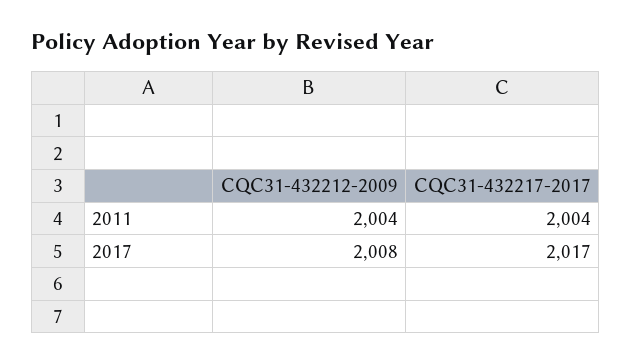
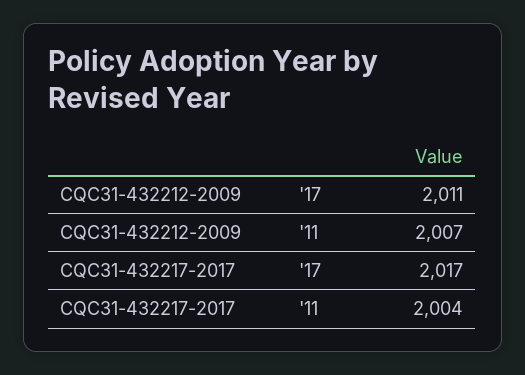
  {
    "CQC31-432212-2009": {
-     "2011": 2004,
+     "2011": 2007,
-     "2017": 2008
+     "2017": 2011
    },
    "CQC31-432217-2017": {
      "2011": 2004,
      "2017": 2017
    }
  }

